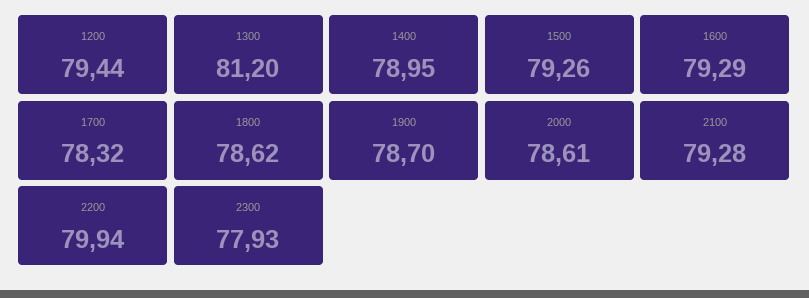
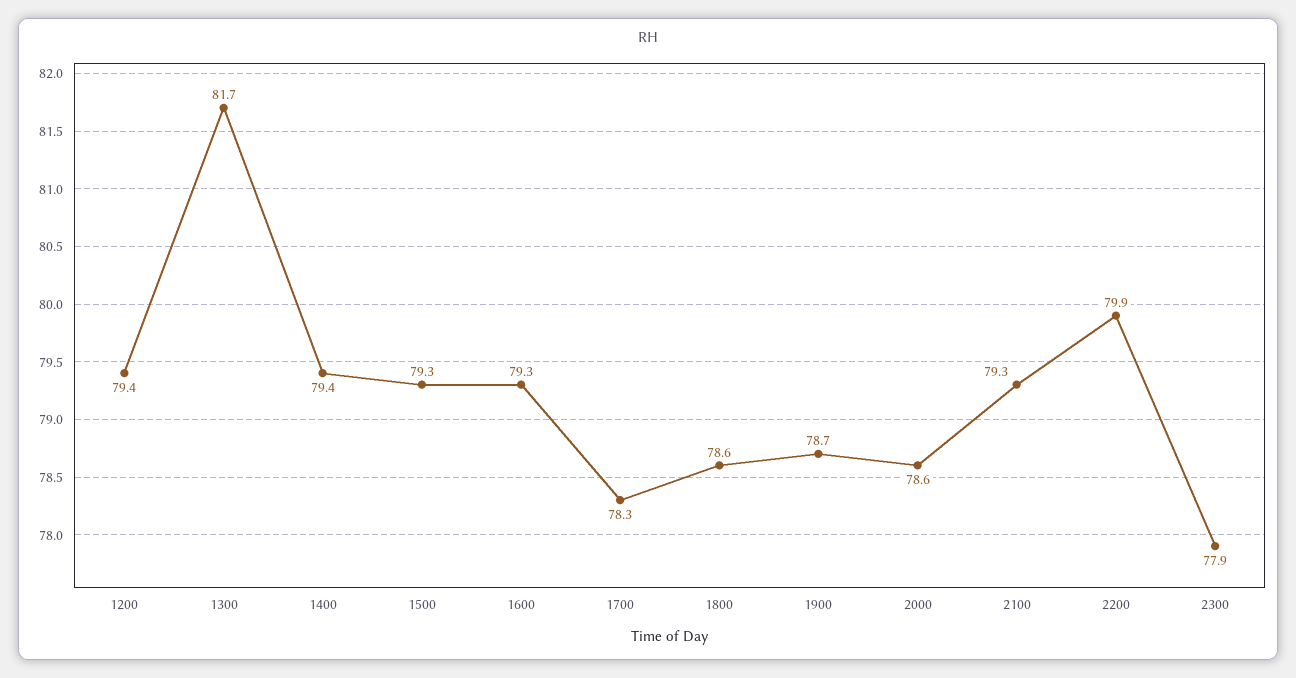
  {
    "1200": 79.44,
-   "1300": 81.2,
+   "1300": 81.7,
-   "1400": 78.95,
+   "1400": 79.4,
    "1500": 79.26,
    "1600": 79.29,
    "1700": 78.32,
    "1800": 78.62,
    "1900": 78.7,
    "2000": 78.61,
    "2100": 79.28,
    "2200": 79.94,
    "2300": 77.93
  }

